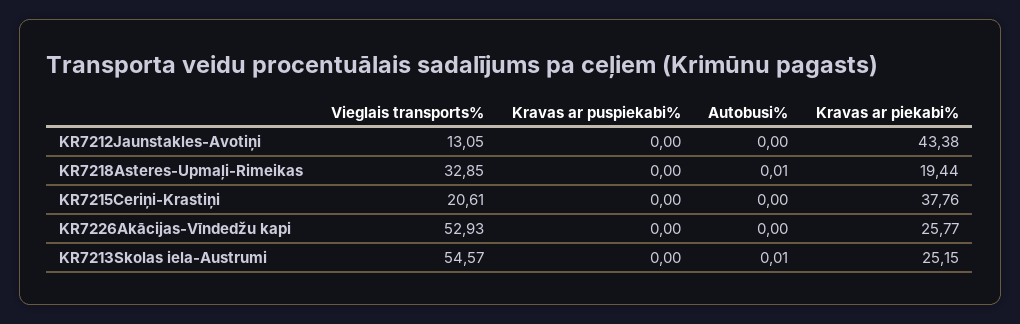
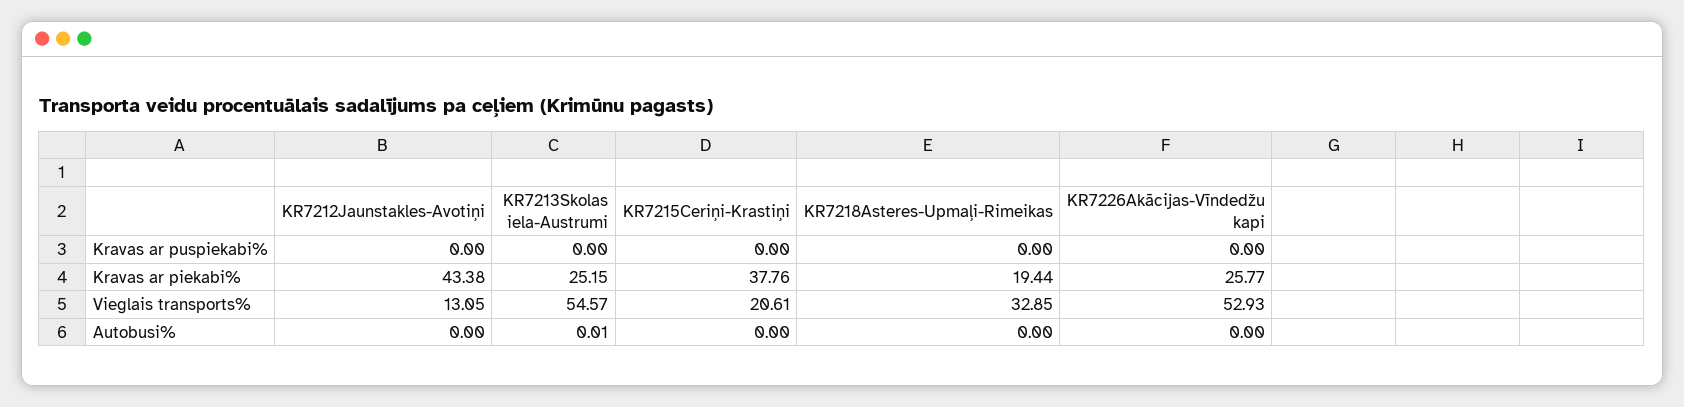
  {
    "Vieglais transports%": {
      "KR7212Jaunstakles-Avotiņi": 13.05,
      "KR7218Asteres-Upmaļi-Rimeikas": 32.85,
      "KR7215Ceriņi-Krastiņi": 20.61,
      "KR7226Akācijas-Vīndedžu kapi": 52.93,
      "KR7213Skolas iela-Austrumi": 54.57
    },
    "Kravas ar puspiekabi%": {
      "KR7212Jaunstakles-Avotiņi": 0,
      "KR7218Asteres-Upmaļi-Rimeikas": 0,
      "KR7215Ceriņi-Krastiņi": 0,
      "KR7226Akācijas-Vīndedžu kapi": 0,
      "KR7213Skolas iela-Austrumi": 0
    },
    "Autobusi%": {
      "KR7212Jaunstakles-Avotiņi": 0,
-     "KR7218Asteres-Upmaļi-Rimeikas": 0.01,
+     "KR7218Asteres-Upmaļi-Rimeikas": 0,
      "KR7215Ceriņi-Krastiņi": 0,
      "KR7226Akācijas-Vīndedžu kapi": 0,
      "KR7213Skolas iela-Austrumi": 0.01
    },
    "Kravas ar piekabi%": {
      "KR7212Jaunstakles-Avotiņi": 43.38,
      "KR7218Asteres-Upmaļi-Rimeikas": 19.44,
      "KR7215Ceriņi-Krastiņi": 37.76,
      "KR7226Akācijas-Vīndedžu kapi": 25.77,
      "KR7213Skolas iela-Austrumi": 25.15
    }
  }

